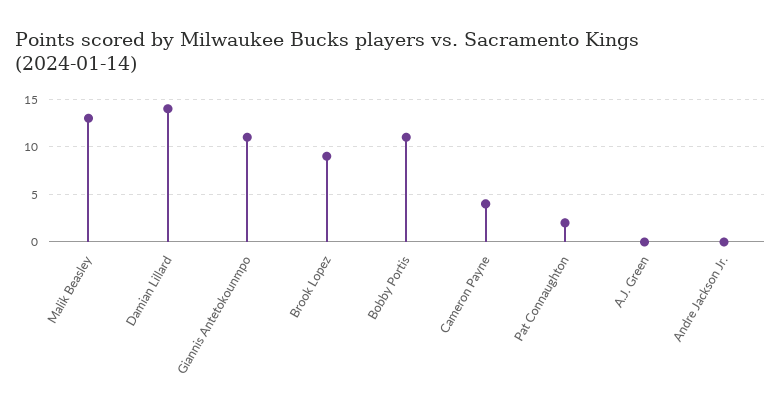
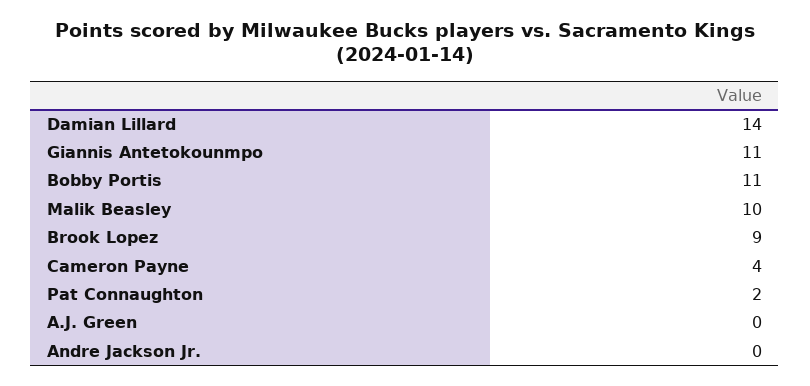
  {
-   "Malik Beasley": 13,
+   "Malik Beasley": 10,
    "Damian Lillard": 14,
    "Giannis Antetokounmpo": 11,
    "Brook Lopez": 9,
    "Bobby Portis": 11,
    "Cameron Payne": 4,
    "Pat Connaughton": 2,
    "A.J. Green": 0,
    "Andre Jackson Jr.": 0
  }

